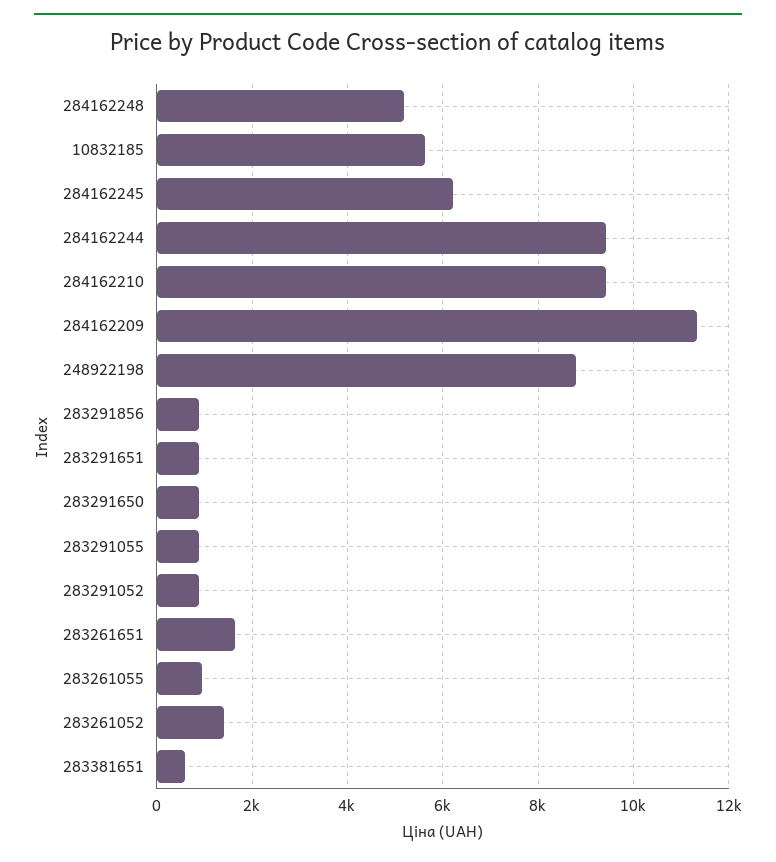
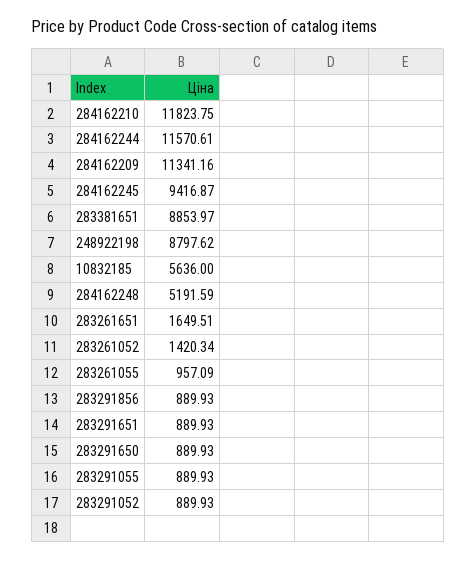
  {
    "284162248": 5191.59,
    "10832185": 5636,
-   "284162245": 6200,
+   "284162245": 9416.87,
-   "284162244": 9400,
+   "284162244": 11570.61,
-   "284162210": 9400,
+   "284162210": 11823.75,
    "284162209": 11341.16,
    "248922198": 8797.62,
    "283291856": 889.93,
    "283291651": 889.93,
    "283291650": 889.93,
    "283291055": 889.93,
    "283291052": 889.93,
    "283261651": 1649.51,
    "283261055": 957.09,
    "283261052": 1420.34,
-   "283381651": 600
+   "283381651": 8853.97
  }

